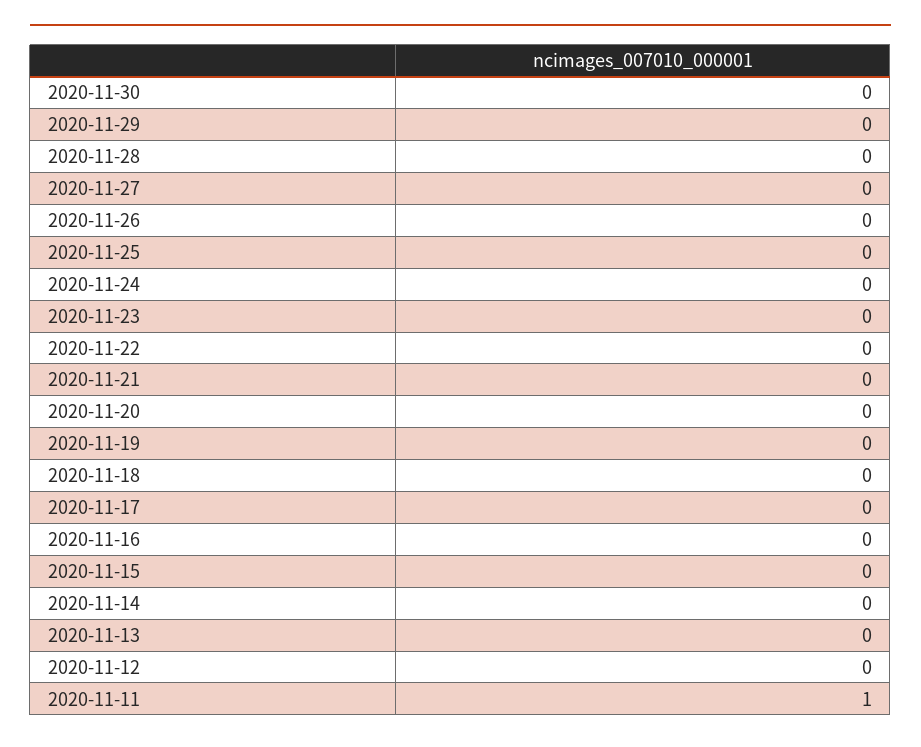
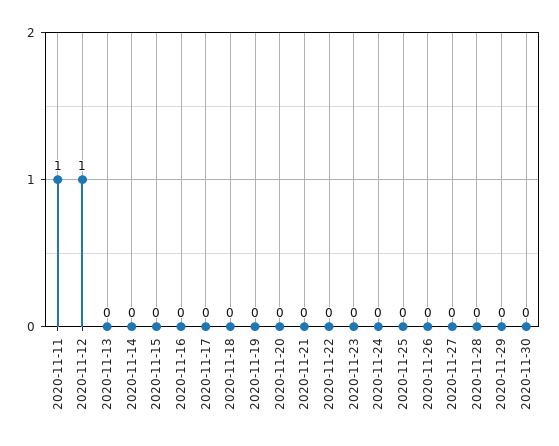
  {
    "2020-11-30": 0,
    "2020-11-29": 0,
    "2020-11-28": 0,
    "2020-11-27": 0,
    "2020-11-26": 0,
    "2020-11-25": 0,
    "2020-11-24": 0,
    "2020-11-23": 0,
    "2020-11-22": 0,
    "2020-11-21": 0,
    "2020-11-20": 0,
    "2020-11-19": 0,
    "2020-11-18": 0,
    "2020-11-17": 0,
    "2020-11-16": 0,
    "2020-11-15": 0,
    "2020-11-14": 0,
    "2020-11-13": 0,
-   "2020-11-12": 0,
+   "2020-11-12": 1,
    "2020-11-11": 1
  }

